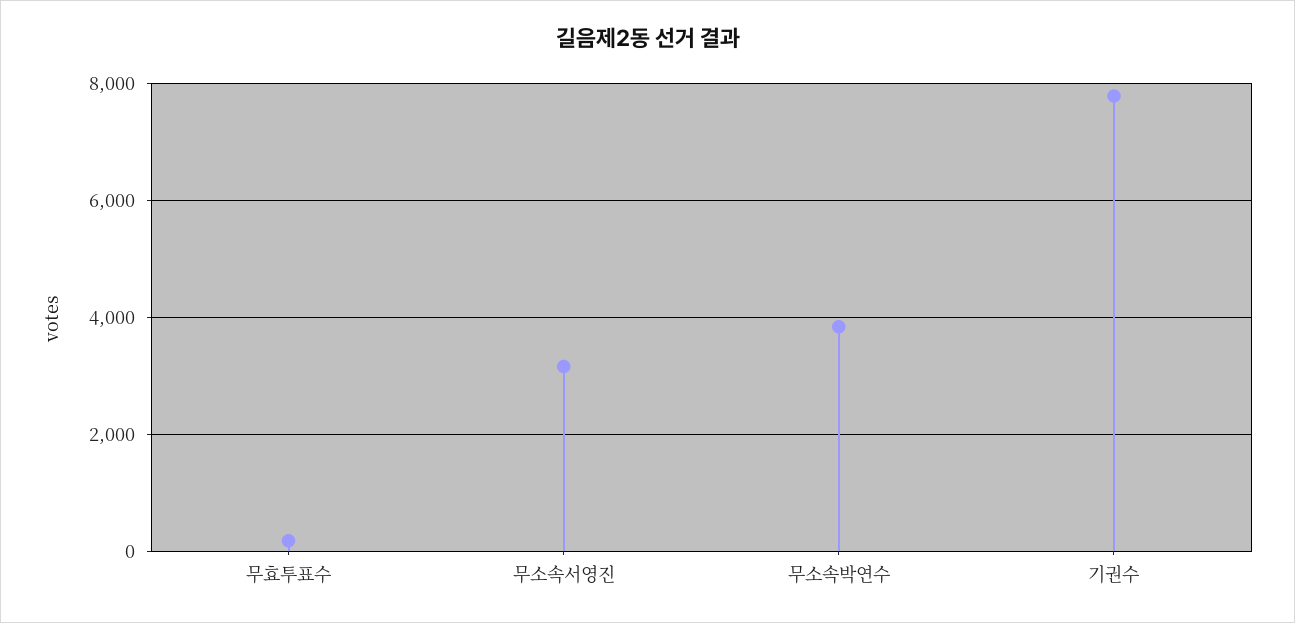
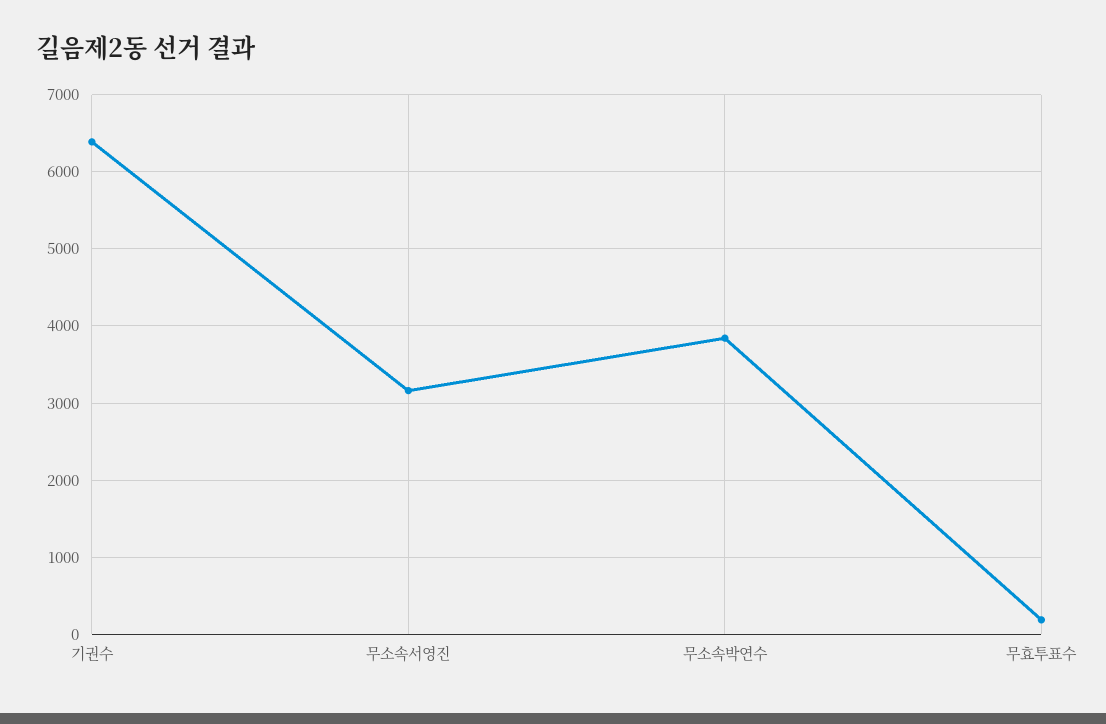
  {
    "무효투표수": 200,
    "무소속서영진": 3200,
    "무소속박연수": 3800,
-   "기권수": 7800
+   "기권수": 6400
  }

